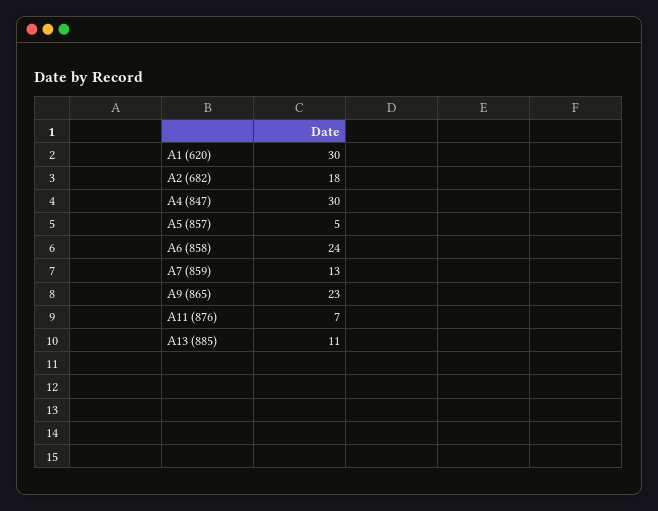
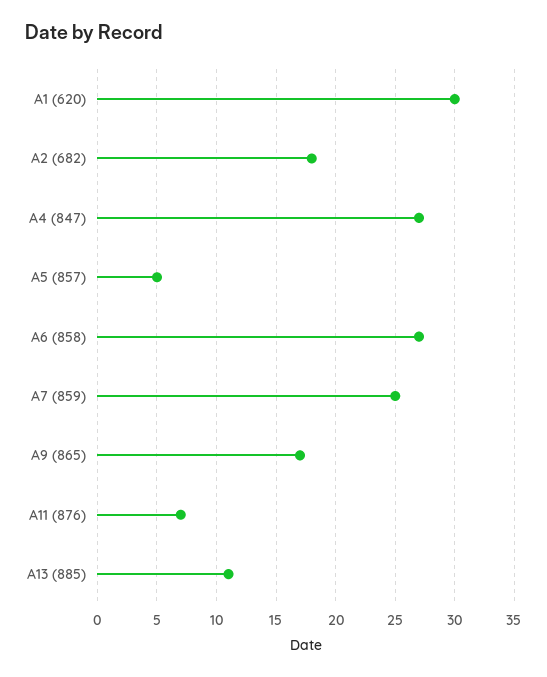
  {
    "A1 (620)": 30,
    "A2 (682)": 18,
-   "A4 (847)": 30,
+   "A4 (847)": 27,
    "A5 (857)": 5,
-   "A6 (858)": 24,
+   "A6 (858)": 27,
-   "A7 (859)": 13,
+   "A7 (859)": 25,
-   "A9 (865)": 23,
+   "A9 (865)": 17,
    "A11 (876)": 7,
    "A13 (885)": 11
  }

